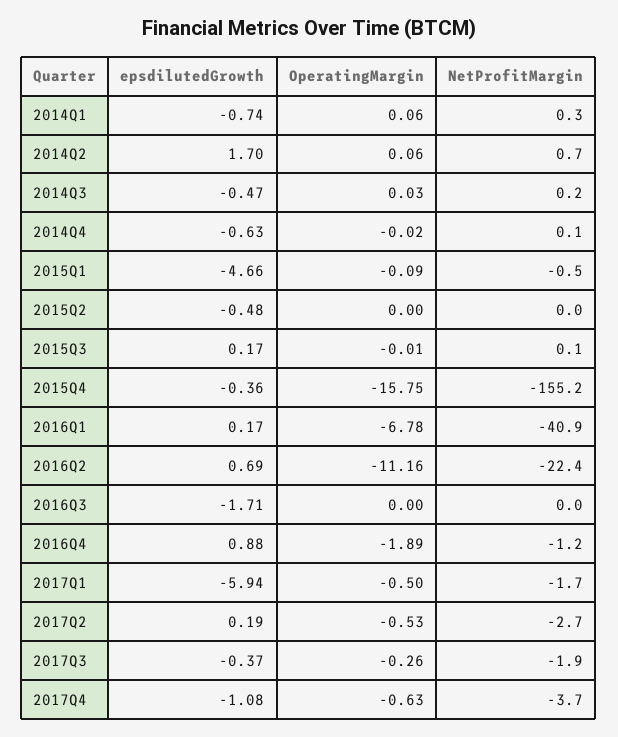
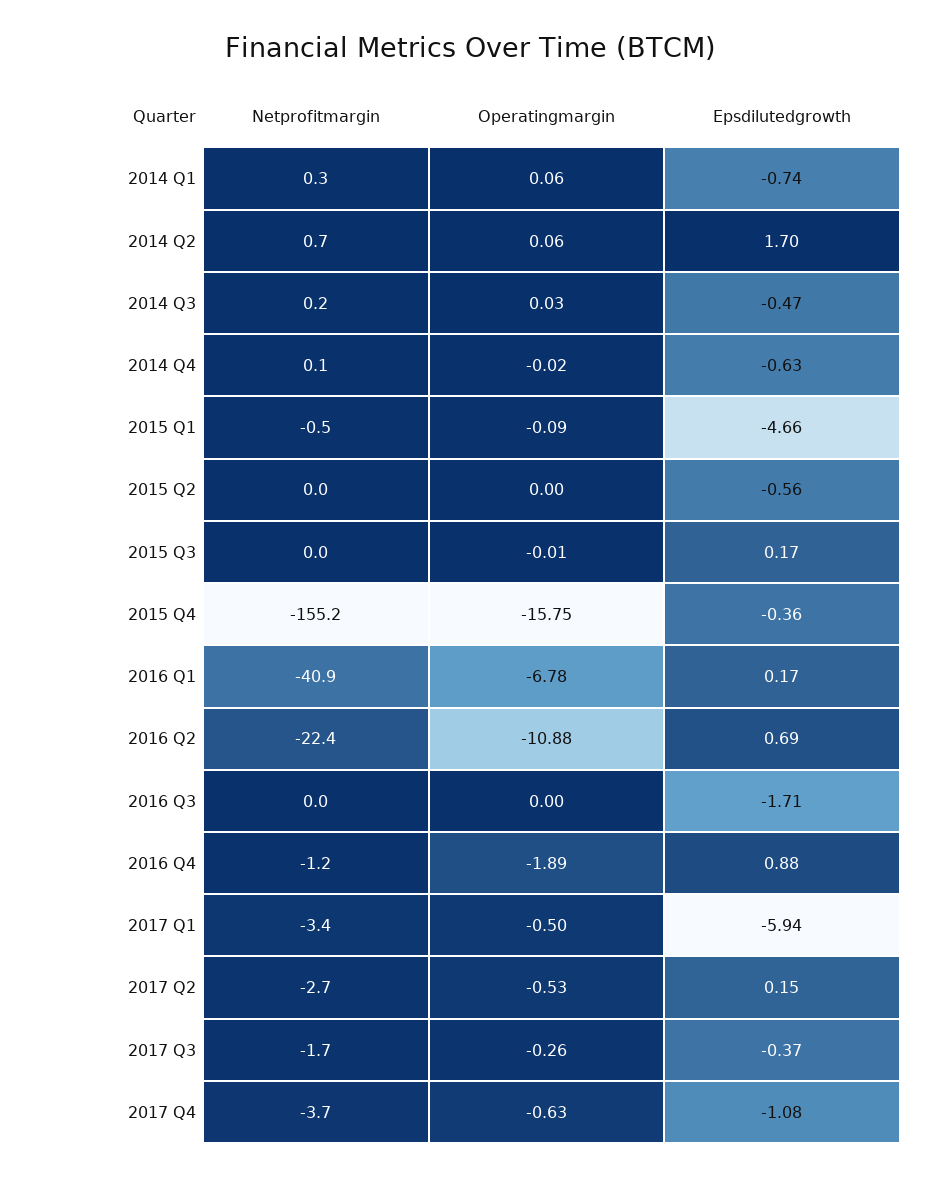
  {
    "epsdilutedGrowth": {
      "2014Q1": -0.74,
      "2014Q2": 1.7,
      "2014Q3": -0.47,
      "2014Q4": -0.63,
      "2015Q1": -4.66,
-     "2015Q2": -0.48,
+     "2015Q2": -0.56,
      "2015Q3": 0.17,
      "2015Q4": -0.36,
      "2016Q1": 0.17,
      "2016Q2": 0.69,
      "2016Q3": -1.71,
      "2016Q4": 0.88,
      "2017Q1": -5.94,
-     "2017Q2": 0.19,
+     "2017Q2": 0.15,
      "2017Q3": -0.37,
      "2017Q4": -1.08
    },
    "OperatingMargin": {
      "2014Q1": 0.06,
      "2014Q2": 0.06,
      "2014Q3": 0.03,
      "2014Q4": -0.02,
      "2015Q1": -0.09,
      "2015Q2": 0,
      "2015Q3": -0.01,
      "2015Q4": -15.75,
      "2016Q1": -6.78,
-     "2016Q2": -11.16,
+     "2016Q2": -10.88,
      "2016Q3": 0,
      "2016Q4": -1.89,
      "2017Q1": -0.5,
      "2017Q2": -0.53,
      "2017Q3": -0.26,
      "2017Q4": -0.63
    },
    "NetProfitMargin": {
      "2014Q1": 0.3,
      "2014Q2": 0.7,
      "2014Q3": 0.2,
      "2014Q4": 0.1,
      "2015Q1": -0.5,
      "2015Q2": 0,
-     "2015Q3": 0.1,
+     "2015Q3": 0,
      "2015Q4": -155.2,
      "2016Q1": -40.9,
      "2016Q2": -22.4,
      "2016Q3": 0,
      "2016Q4": -1.2,
-     "2017Q1": -1.7,
+     "2017Q1": -3.4,
      "2017Q2": -2.7,
-     "2017Q3": -1.9,
+     "2017Q3": -1.7,
      "2017Q4": -3.7
    }
  }

